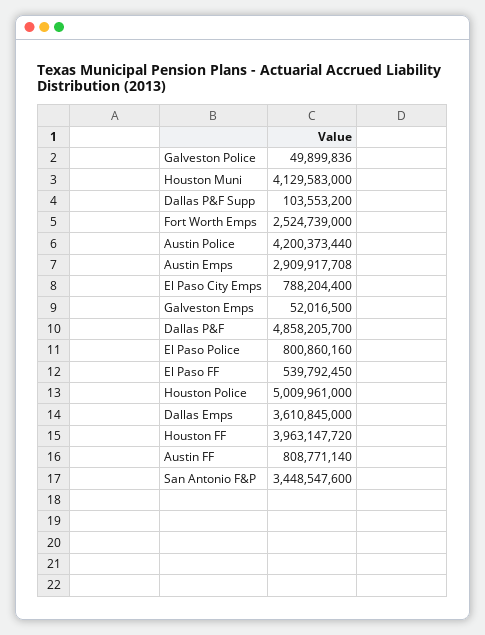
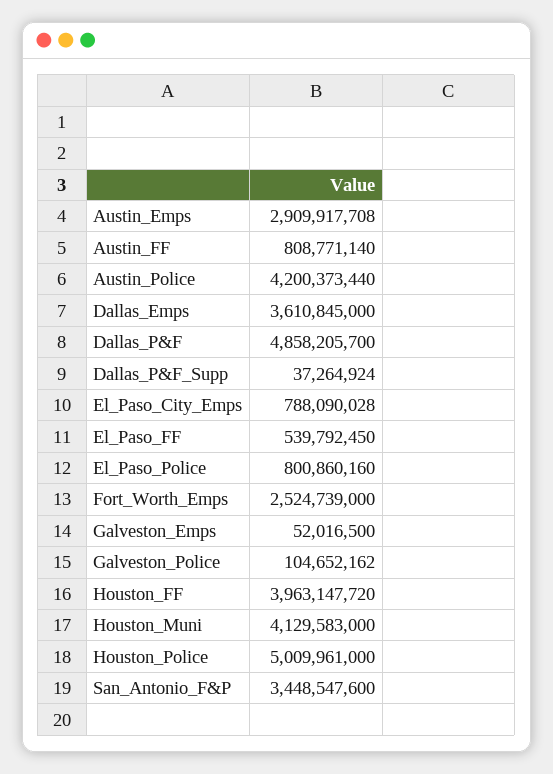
  {
-   "Galveston Police": 49899836,
+   "Galveston Police": 104652162,
    "Houston Muni": 4129583000,
-   "Dallas P&F Supp": 103553200,
+   "Dallas P&F Supp": 37264924,
    "Fort Worth Emps": 2524739000,
    "Austin Police": 4200373440,
    "Austin Emps": 2909917708,
-   "El Paso City Emps": 788204400,
+   "El Paso City Emps": 788090028,
    "Galveston Emps": 52016500,
    "Dallas P&F": 4858205700,
    "El Paso Police": 800860160,
    "El Paso FF": 539792450,
    "Houston Police": 5009961000,
    "Dallas Emps": 3610845000,
    "Houston FF": 3963147720,
    "Austin FF": 808771140,
    "San Antonio F&P": 3448547600
  }

